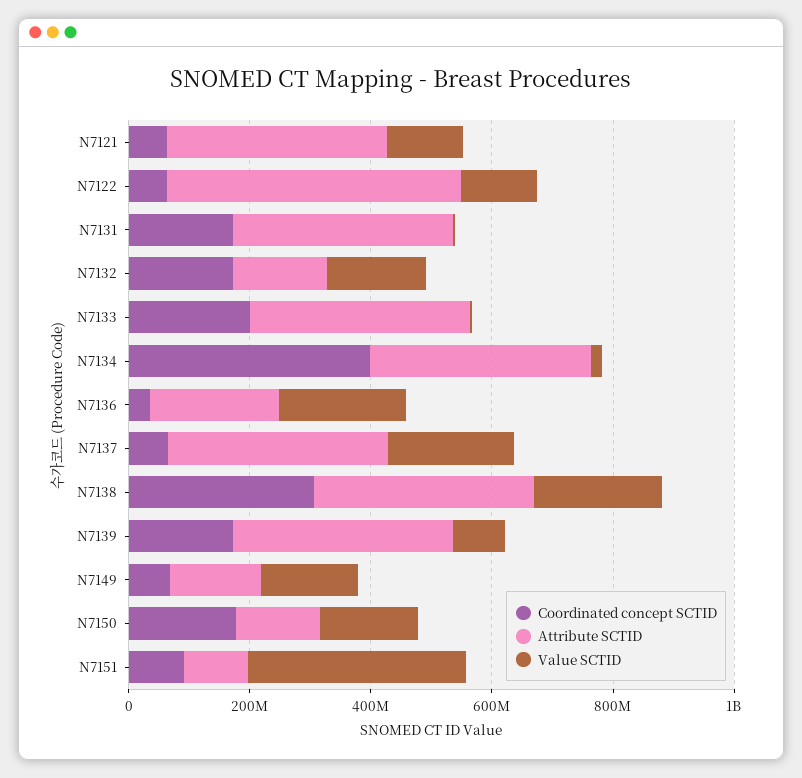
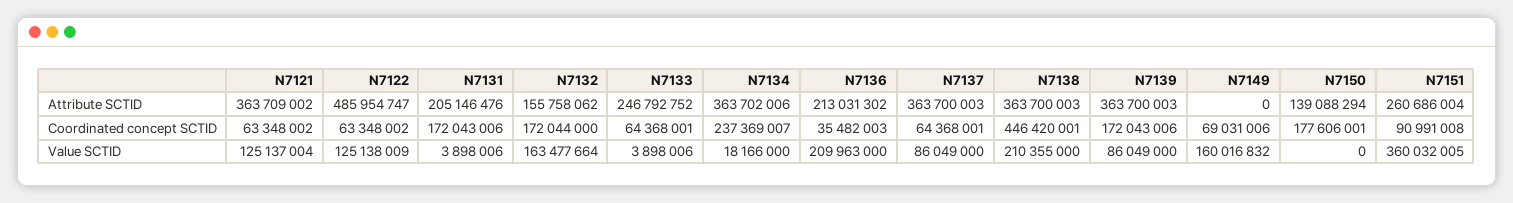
  {
    "Coordinated concept SCTID": {
      "N7121": 63348002,
      "N7122": 63348002,
      "N7131": 172043006,
      "N7132": 172044000,
-     "N7133": 200000000,
+     "N7133": 64368001,
-     "N7134": 400000000,
+     "N7134": 237369007,
      "N7136": 35482003,
      "N7137": 64368001,
-     "N7138": 300000000,
+     "N7138": 446420001,
      "N7139": 172043006,
      "N7149": 69031006,
      "N7150": 177606001,
      "N7151": 90991008
    },
    "Attribute SCTID": {
      "N7121": 363709002,
      "N7122": 485954747,
-     "N7131": 350000000,
+     "N7131": 205146476,
      "N7132": 155758062,
-     "N7133": 350000000,
+     "N7133": 246792752,
      "N7134": 363702006,
      "N7136": 213031302,
      "N7137": 363700003,
      "N7138": 363700003,
      "N7139": 363700003,
-     "N7149": 150000000,
+     "N7149": 0,
      "N7150": 139088294,
-     "N7151": 100000000
+     "N7151": 260686004
    },
    "Value SCTID": {
      "N7121": 125137004,
      "N7122": 125138009,
      "N7131": 3898006,
      "N7132": 163477664,
      "N7133": 3898006,
      "N7134": 18166000,
      "N7136": 209963000,
-     "N7137": 200000000,
+     "N7137": 86049000,
      "N7138": 210355000,
      "N7139": 86049000,
      "N7149": 160016832,
-     "N7150": 150000000,
+     "N7150": 0,
      "N7151": 360032005
    }
  }

